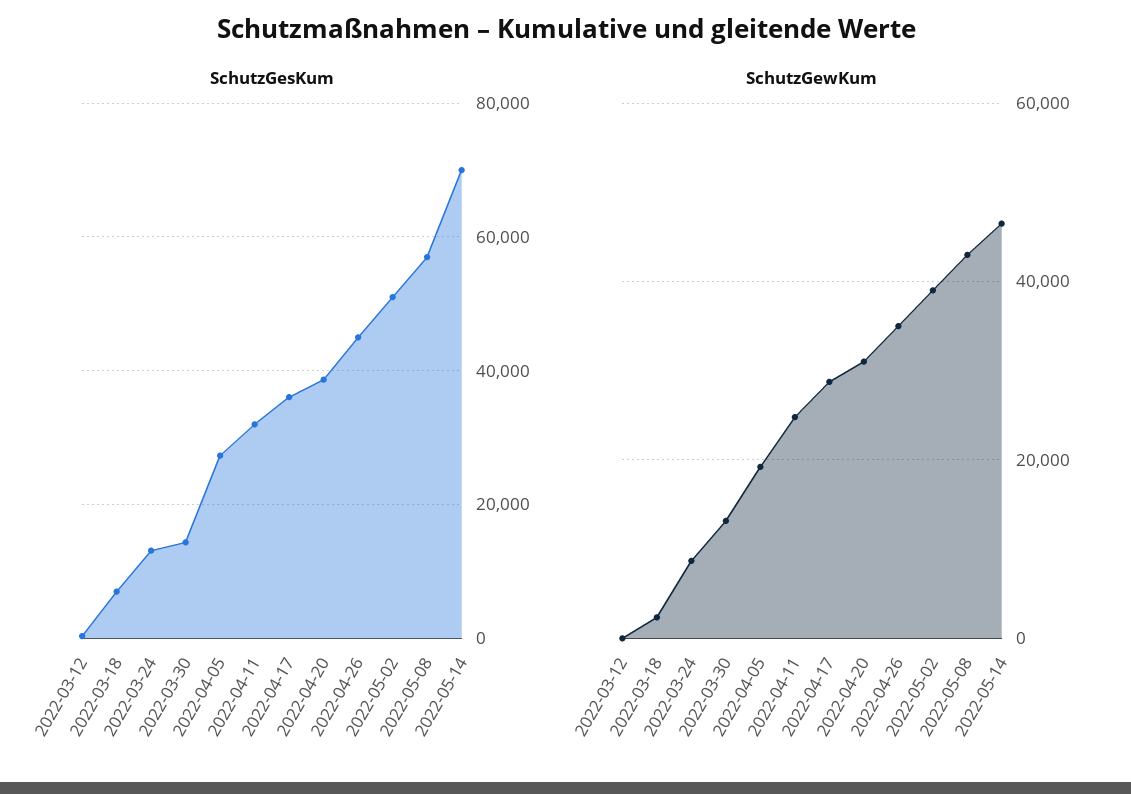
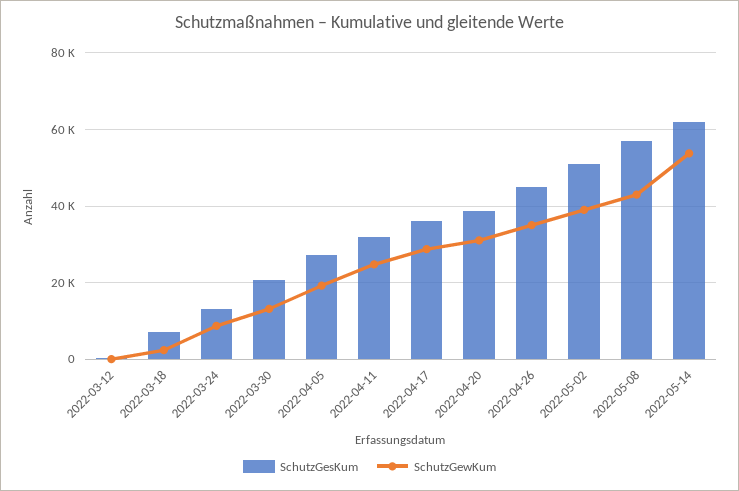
  {
    "SchutzGesKum": {
      "2022-03-12": 0,
      "2022-03-18": 6000,
      "2022-03-24": 14000,
-     "2022-03-30": 14000,
+     "2022-03-30": 20000,
      "2022-04-05": 28000,
      "2022-04-11": 32000,
      "2022-04-17": 36000,
      "2022-04-20": 38000,
      "2022-04-26": 46000,
      "2022-05-02": 52000,
      "2022-05-08": 58000,
-     "2022-05-14": 70000
+     "2022-05-14": 62000
    },
    "SchutzGewKum": {
      "2022-03-12": 0,
      "2022-03-18": 2000,
      "2022-03-24": 8000,
      "2022-03-30": 14000,
      "2022-04-05": 20000,
      "2022-04-11": 24000,
      "2022-04-17": 28000,
      "2022-04-20": 32000,
      "2022-04-26": 36000,
      "2022-05-02": 40000,
      "2022-05-08": 44000,
-     "2022-05-14": 46000
+     "2022-05-14": 54000
    }
  }

